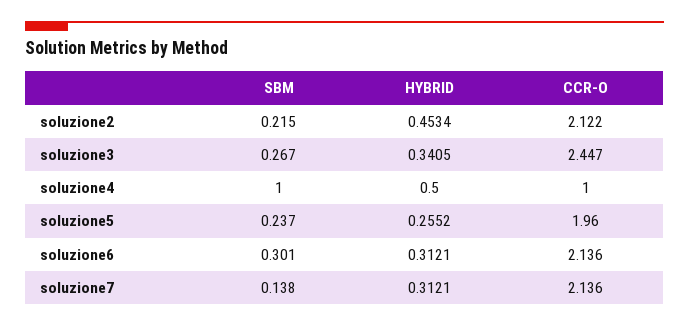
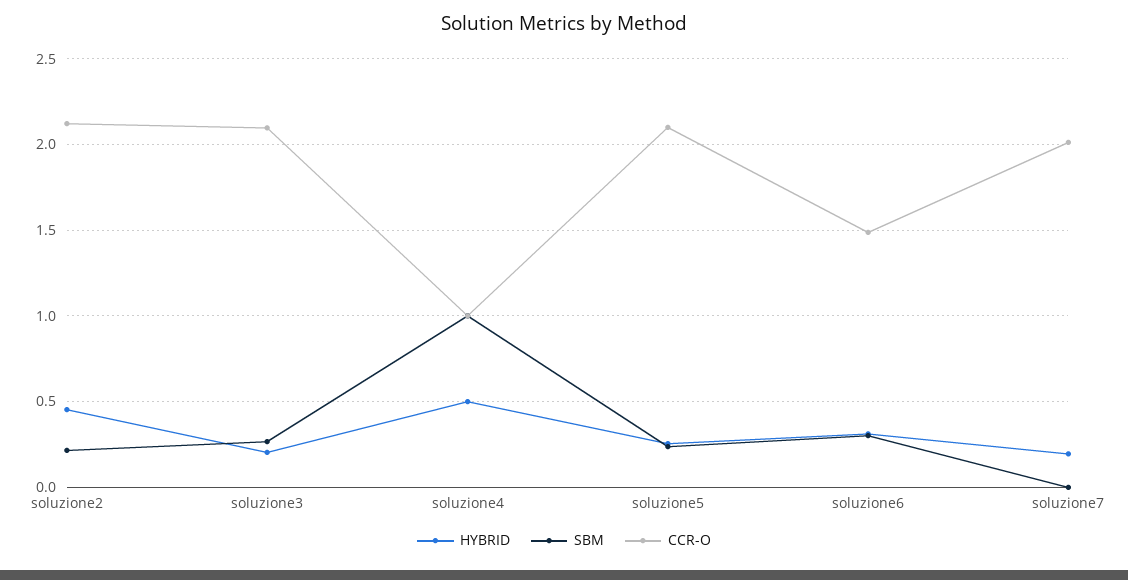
  {
    "SBM": {
      "soluzione2": 0.215,
      "soluzione3": 0.267,
      "soluzione4": 1,
      "soluzione5": 0.237,
      "soluzione6": 0.301,
-     "soluzione7": 0.138
+     "soluzione7": 0
    },
    "HYBRID": {
      "soluzione2": 0.4534,
-     "soluzione3": 0.3405,
+     "soluzione3": 0.2,
      "soluzione4": 0.5,
      "soluzione5": 0.2552,
      "soluzione6": 0.3121,
-     "soluzione7": 0.3121
+     "soluzione7": 0.2
    },
    "CCR-O": {
      "soluzione2": 2.122,
-     "soluzione3": 2.447,
+     "soluzione3": 2.1,
      "soluzione4": 1,
-     "soluzione5": 1.96,
+     "soluzione5": 2.1,
-     "soluzione6": 2.136,
+     "soluzione6": 1.5,
-     "soluzione7": 2.136
+     "soluzione7": 2
    }
  }

